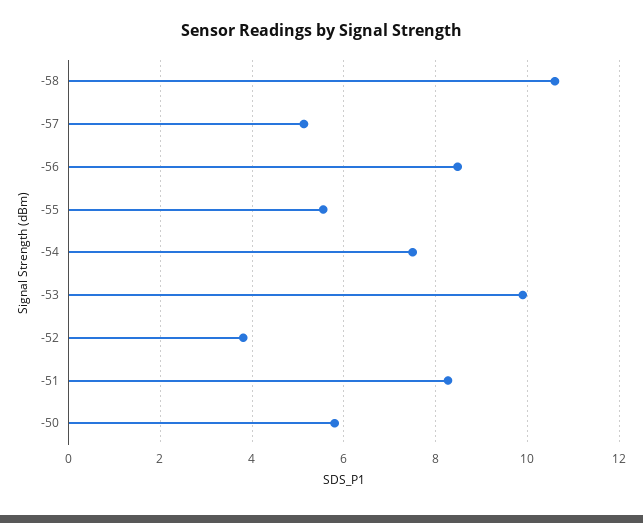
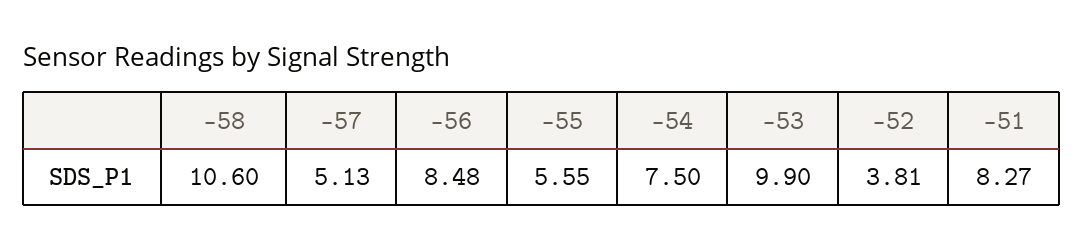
  {
    "-58": 10.6,
    "-57": 5.13,
    "-56": 8.48,
    "-55": 5.55,
    "-54": 7.5,
    "-53": 9.9,
    "-52": 3.81,
-   "-51": 8.27,
+   "-51": 8.27
-   "-50": 5.8
  }

